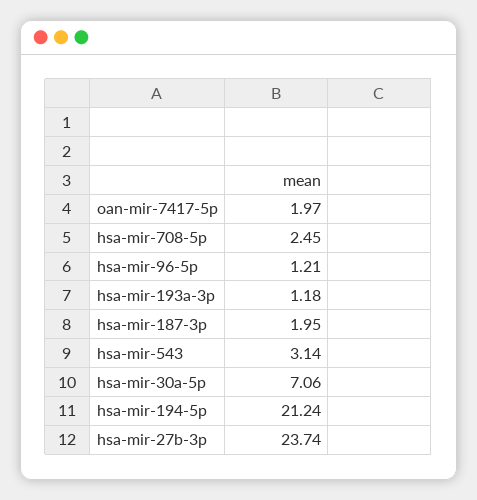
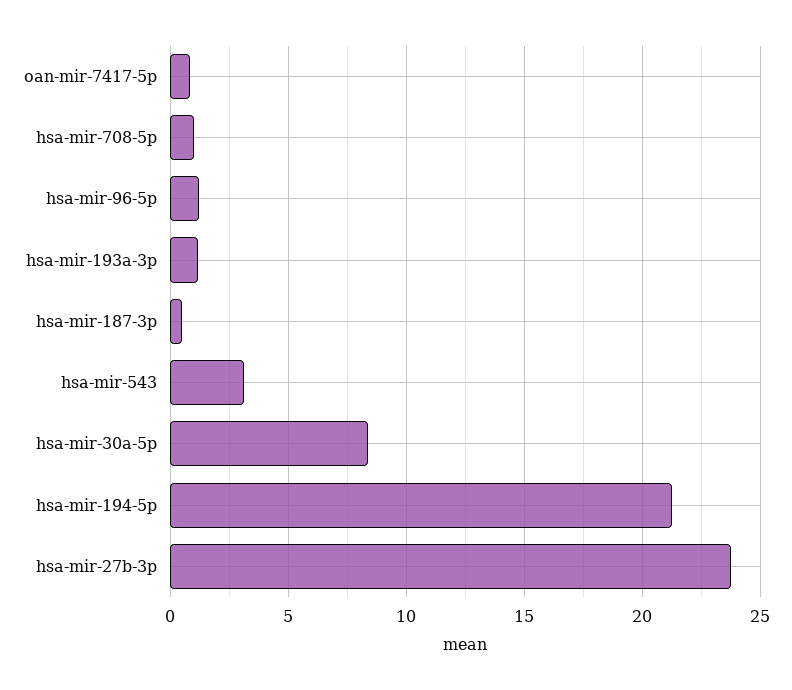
  {
-   "oan-mir-7417-5p": 1.97,
+   "oan-mir-7417-5p": 1,
-   "hsa-mir-708-5p": 2.45,
+   "hsa-mir-708-5p": 1,
    "hsa-mir-96-5p": 1.21,
    "hsa-mir-193a-3p": 1.18,
-   "hsa-mir-187-3p": 1.95,
+   "hsa-mir-187-3p": 0.5,
    "hsa-mir-543": 3.14,
-   "hsa-mir-30a-5p": 7.06,
+   "hsa-mir-30a-5p": 8.5,
    "hsa-mir-194-5p": 21.24,
    "hsa-mir-27b-3p": 23.74
  }

